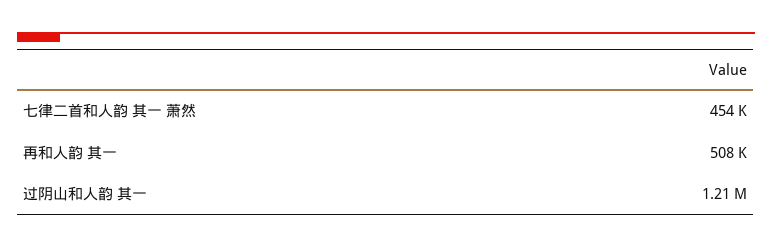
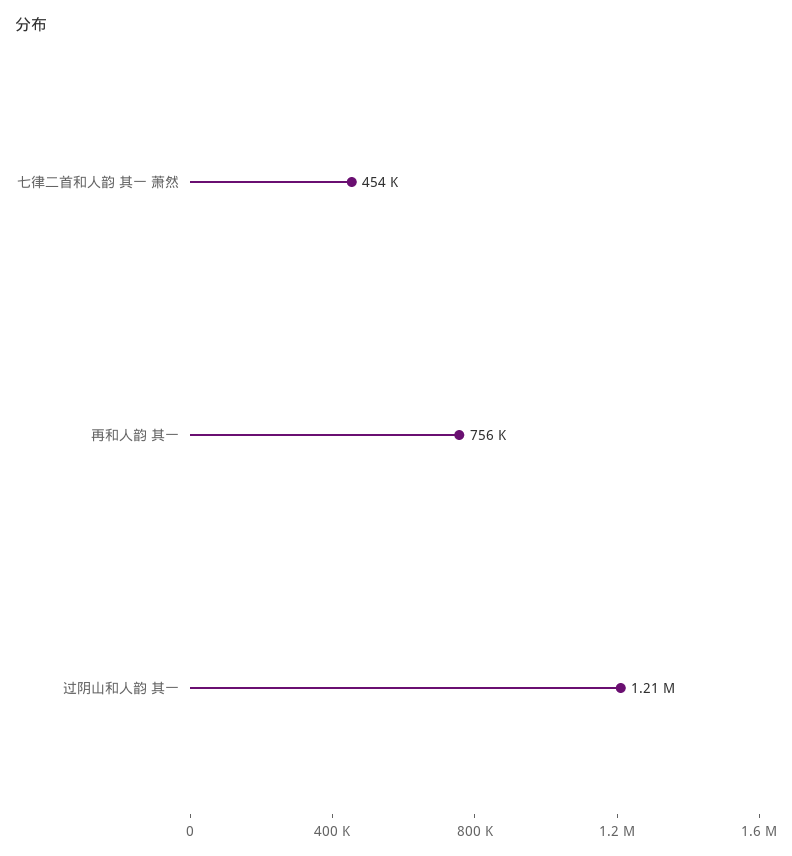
  {
    "七律二首和人韵 其一 萧然": 454000,
-   "再和人韵 其一": 508000,
+   "再和人韵 其一": 756000,
    "过阴山和人韵 其一": 1210000
  }

